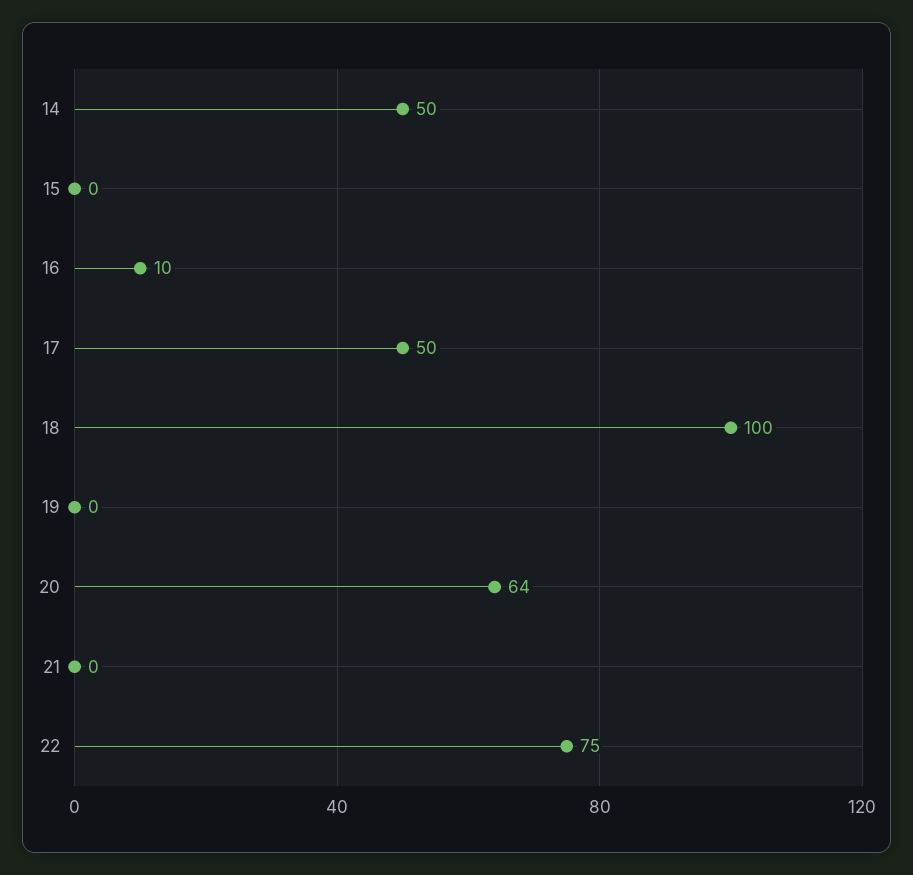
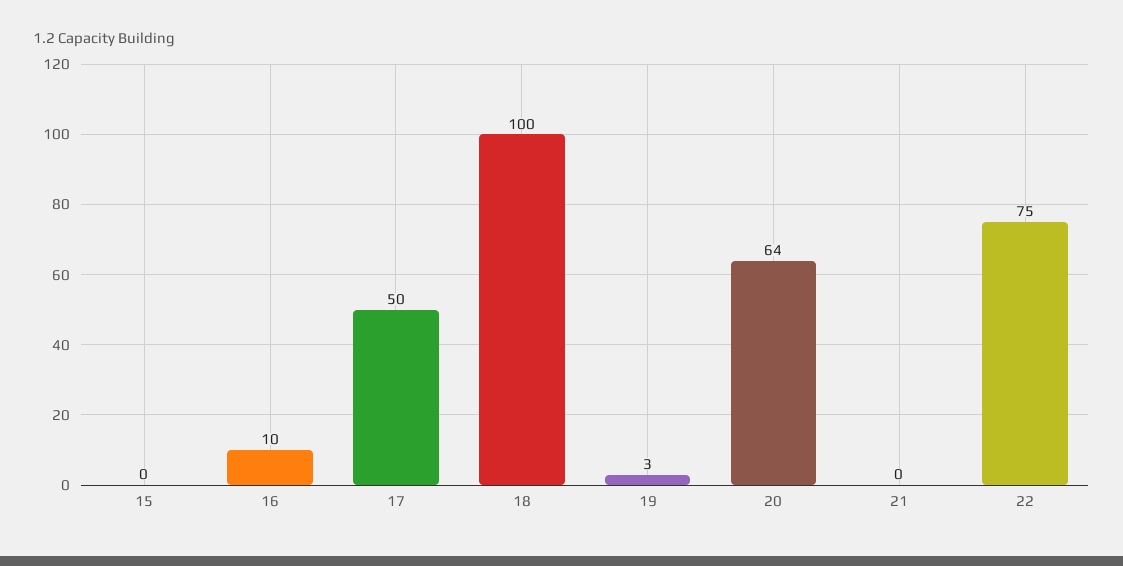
  {
-   "14": 50,
    "15": 0,
    "16": 10,
    "17": 50,
    "18": 100,
-   "19": 0,
+   "19": 3,
    "20": 64,
    "21": 0,
    "22": 75
  }

